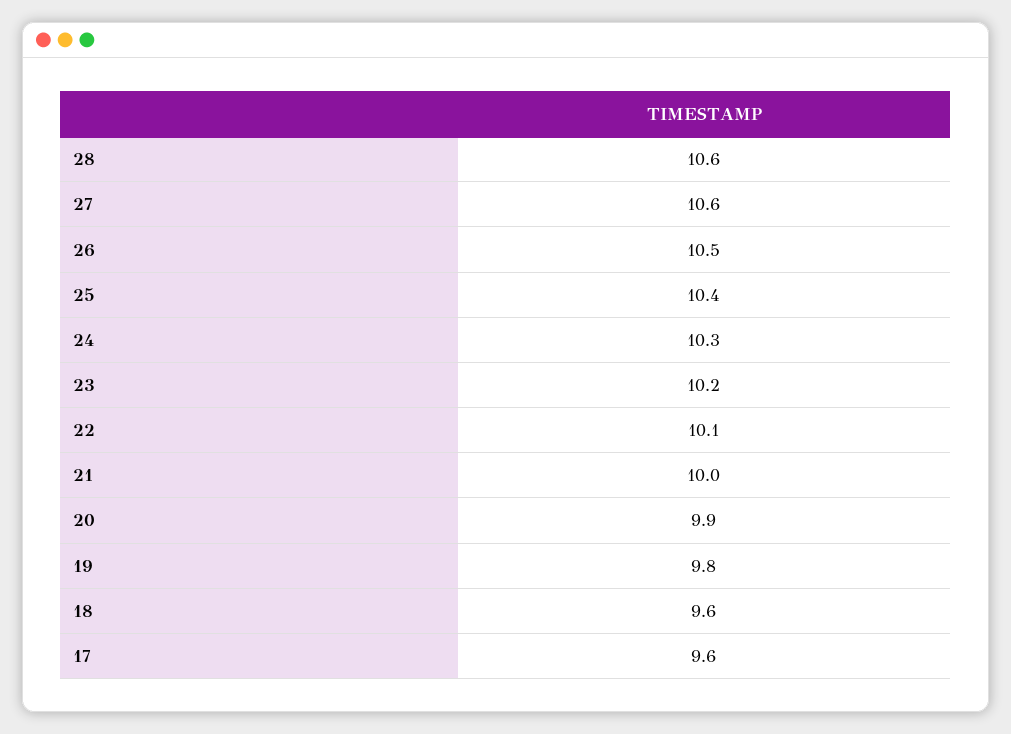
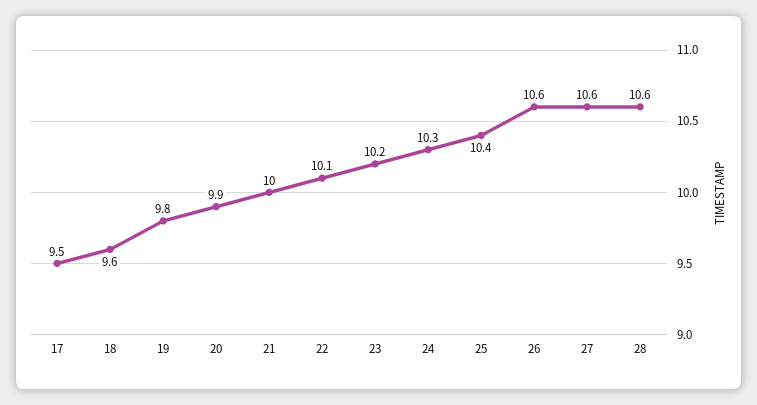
  {
    "28": 10.6,
    "27": 10.6,
-   "26": 10.5,
+   "26": 10.6,
    "25": 10.4,
    "24": 10.3,
    "23": 10.2,
    "22": 10.1,
    "21": 10,
    "20": 9.9,
    "19": 9.8,
    "18": 9.6,
-   "17": 9.6
+   "17": 9.5
  }

